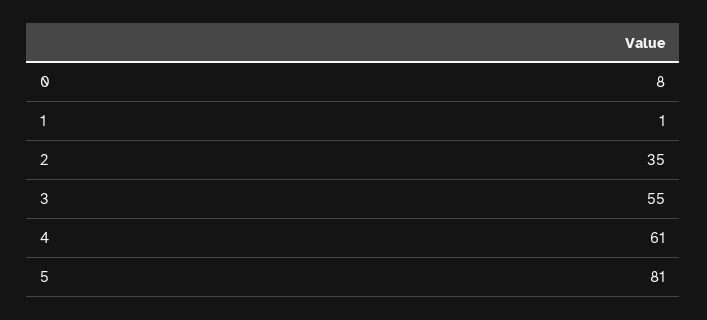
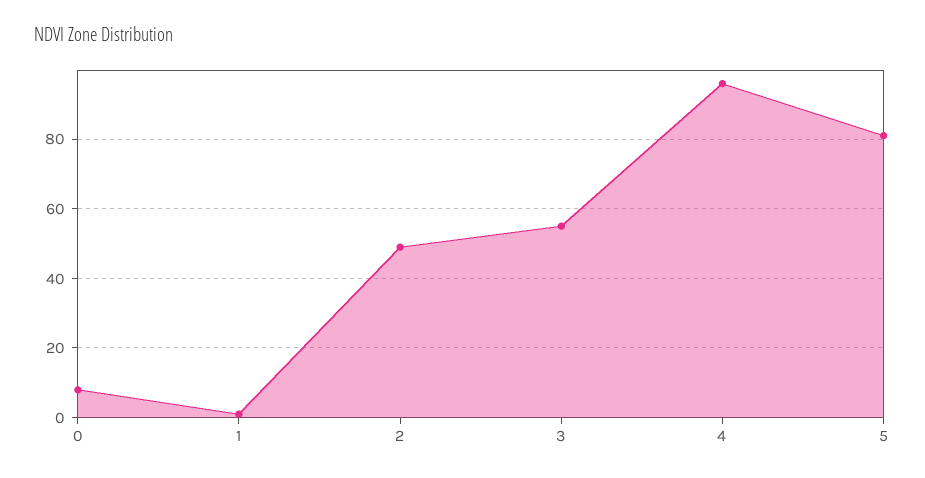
  {
    "0": 8,
    "1": 1,
-   "2": 35,
+   "2": 50,
    "3": 55,
-   "4": 61,
+   "4": 95,
    "5": 81
  }

